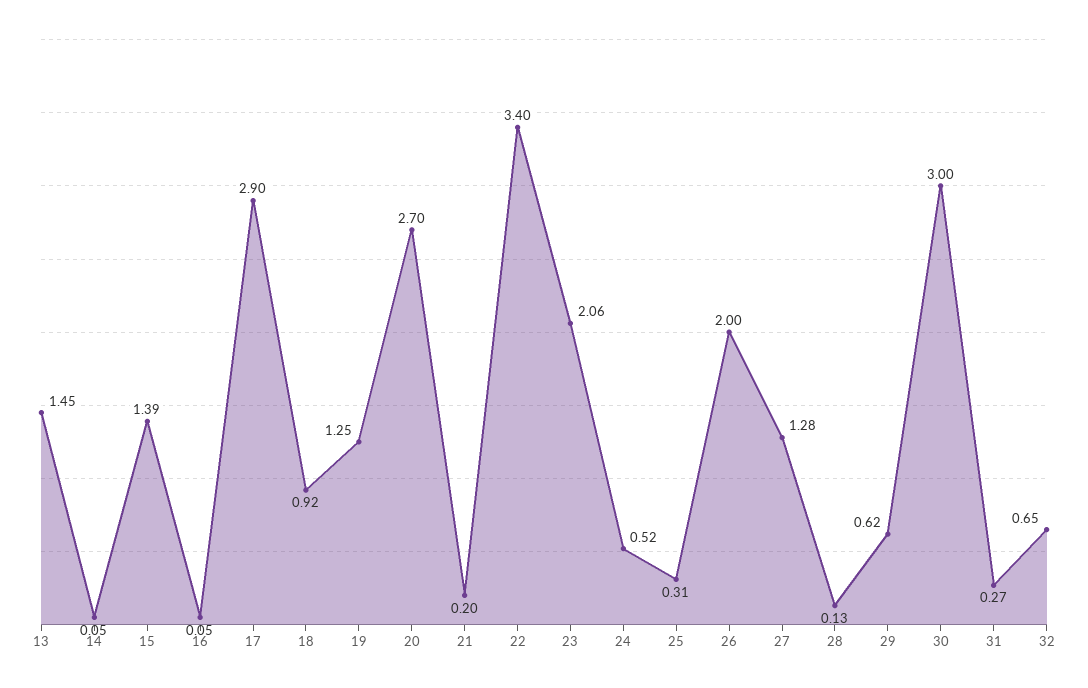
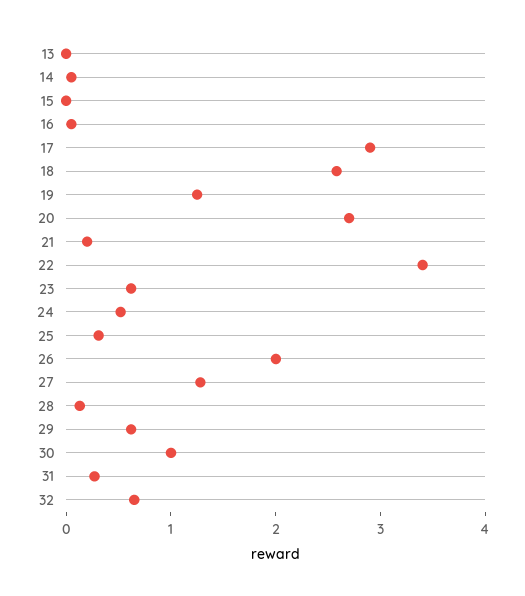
  {
-   "13": 1.45,
+   "13": 0,
    "14": 0.05,
-   "15": 1.39,
+   "15": 0,
    "16": 0.05,
    "17": 2.9,
-   "18": 0.92,
+   "18": 2.6,
    "19": 1.25,
    "20": 2.7,
    "21": 0.2,
    "22": 3.4,
-   "23": 2.06,
+   "23": 0.6,
    "24": 0.52,
    "25": 0.31,
    "26": 2,
    "27": 1.28,
    "28": 0.13,
    "29": 0.62,
-   "30": 3,
+   "30": 1,
    "31": 0.27,
    "32": 0.65
  }

